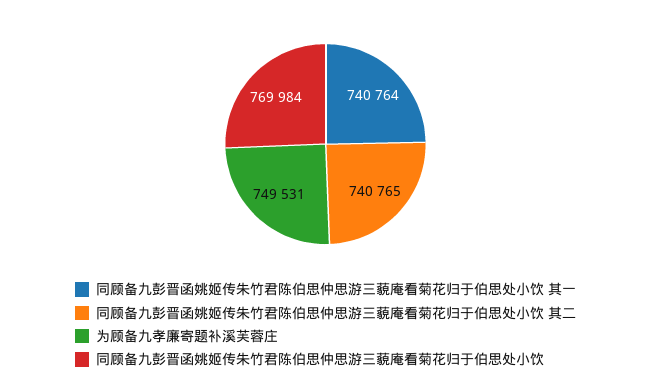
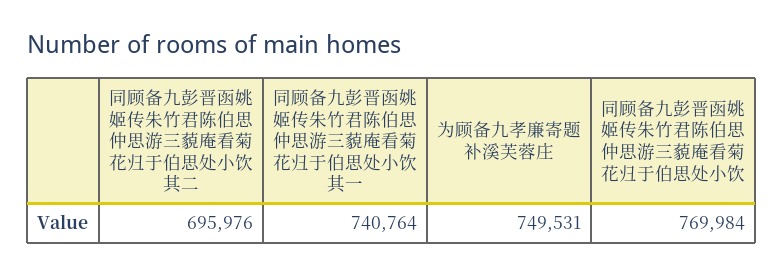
  {
    "同顾备九彭晋函姚姬传朱竹君陈伯思仲思游三藐庵看菊花归于伯思处小饮 其一": 740764,
-   "同顾备九彭晋函姚姬传朱竹君陈伯思仲思游三藐庵看菊花归于伯思处小饮 其二": 740765,
+   "同顾备九彭晋函姚姬传朱竹君陈伯思仲思游三藐庵看菊花归于伯思处小饮 其二": 695976,
    "为顾备九孝廉寄题补溪芙蓉庄": 749531,
    "同顾备九彭晋函姚姬传朱竹君陈伯思仲思游三藐庵看菊花归于伯思处小饮": 769984
  }

